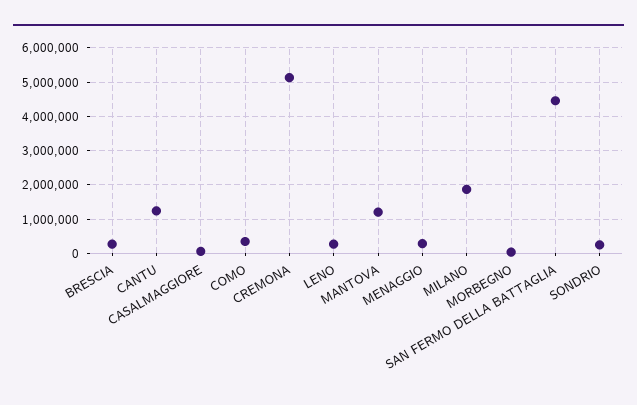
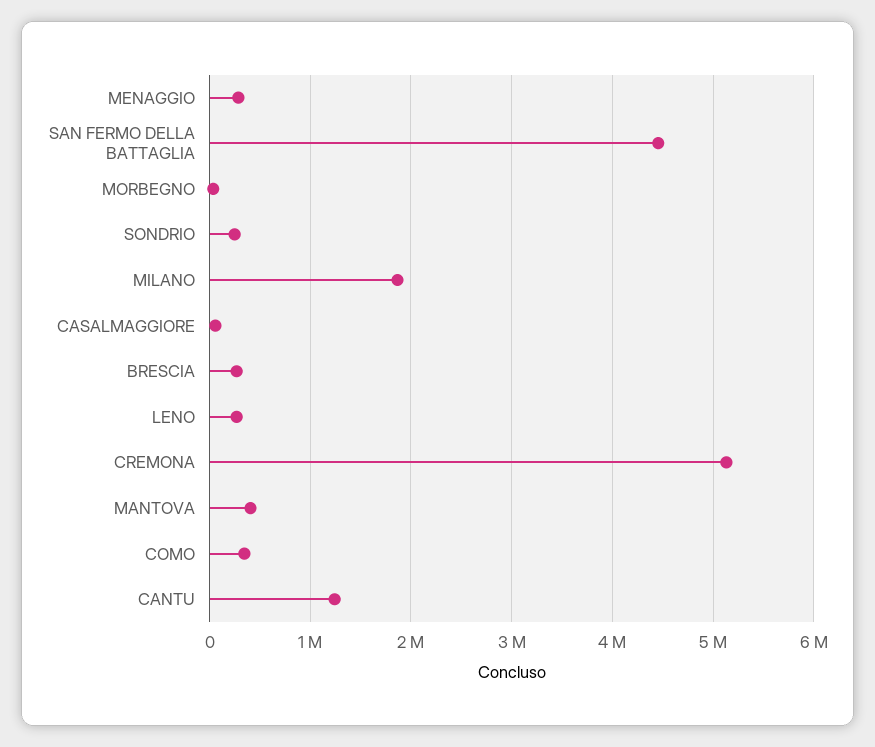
  {
    "BRESCIA": 300000,
    "CANTU": 1200000,
    "CASALMAGGIORE": 100000,
    "COMO": 300000,
    "CREMONA": 5100000,
    "LENO": 300000,
-   "MANTOVA": 1200000,
+   "MANTOVA": 400000,
    "MENAGGIO": 300000,
    "MILANO": 1900000,
    "MORBEGNO": 0,
    "SAN FERMO DELLA BATTAGLIA": 4500000,
    "SONDRIO": 200000
  }

